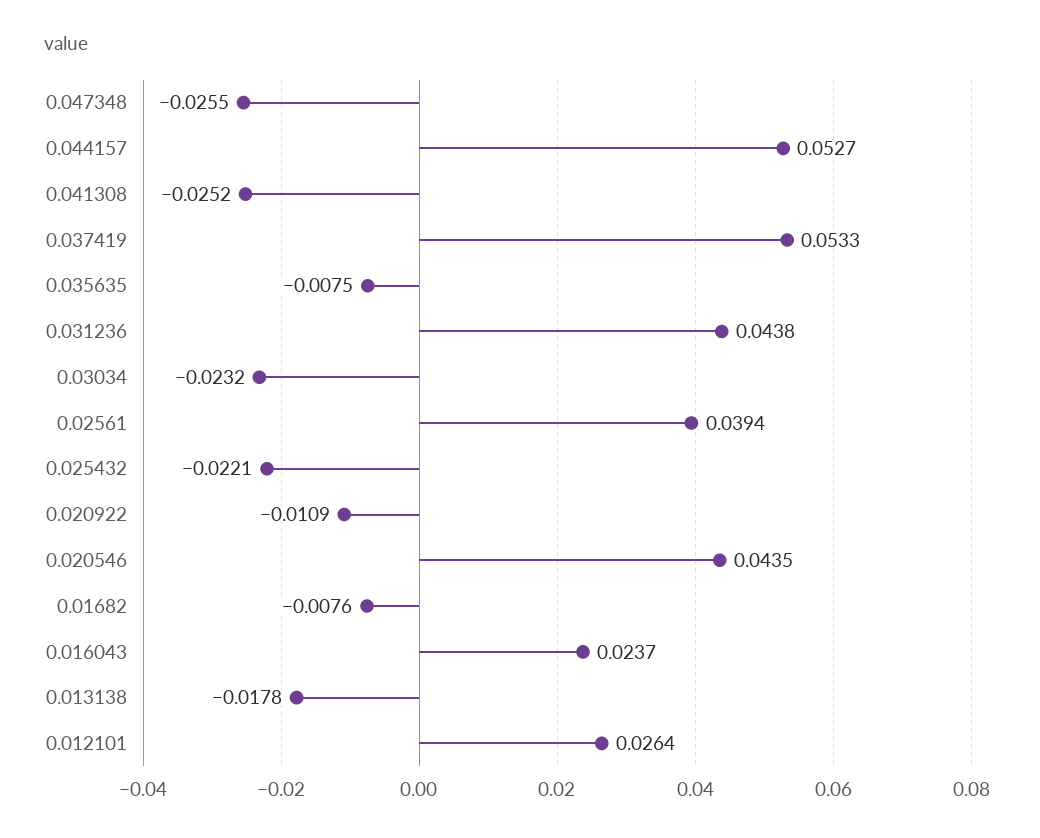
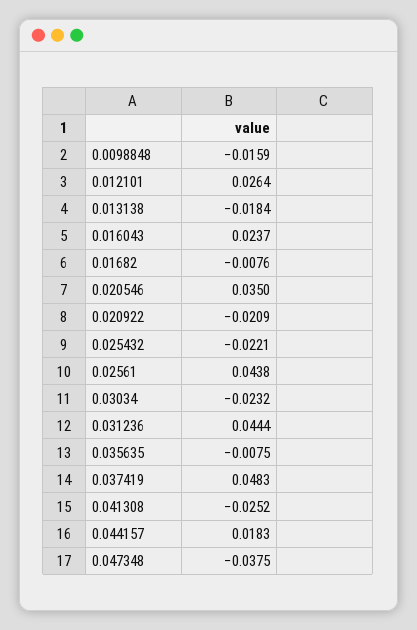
  {
-   "0.047348": -0.0255,
+   "0.047348": -0.0375,
-   "0.044157": 0.0527,
+   "0.044157": 0.0183,
    "0.041308": -0.0252,
-   "0.037419": 0.0533,
+   "0.037419": 0.0483,
    "0.035635": -0.0075,
-   "0.031236": 0.0438,
+   "0.031236": 0.0444,
    "0.03034": -0.0232,
-   "0.02561": 0.0394,
+   "0.02561": 0.0438,
    "0.025432": -0.0221,
-   "0.020922": -0.0109,
+   "0.020922": -0.0209,
-   "0.020546": 0.0435,
+   "0.020546": 0.035,
    "0.01682": -0.0076,
    "0.016043": 0.0237,
-   "0.013138": -0.0178,
+   "0.013138": -0.0184,
-   "0.012101": 0.0264
+   "0.012101": 0.0264,
+   "0.0098848": -0.0159
  }

